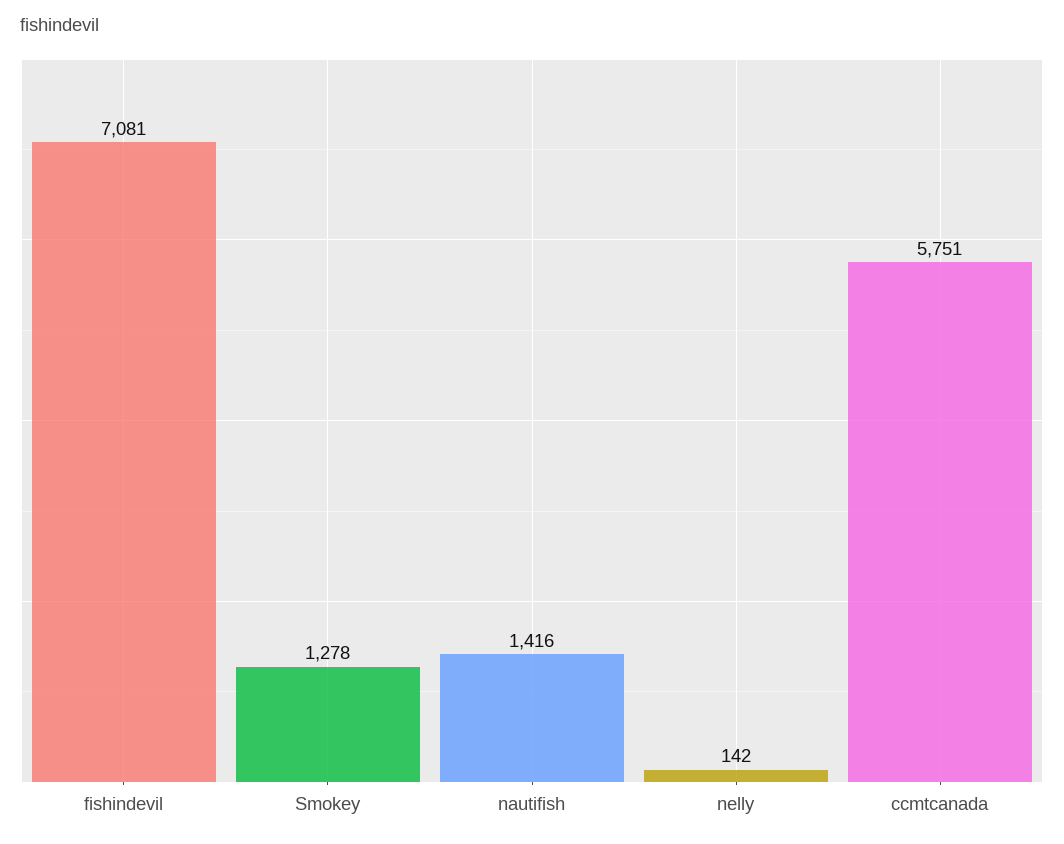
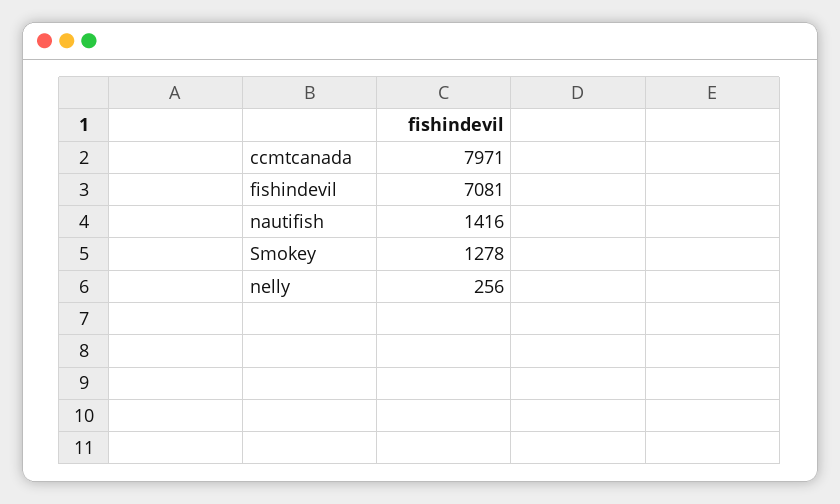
  {
    "fishindevil": 7081,
    "Smokey": 1278,
    "nautifish": 1416,
-   "nelly": 142,
+   "nelly": 256,
-   "ccmtcanada": 5751
+   "ccmtcanada": 7971
  }

